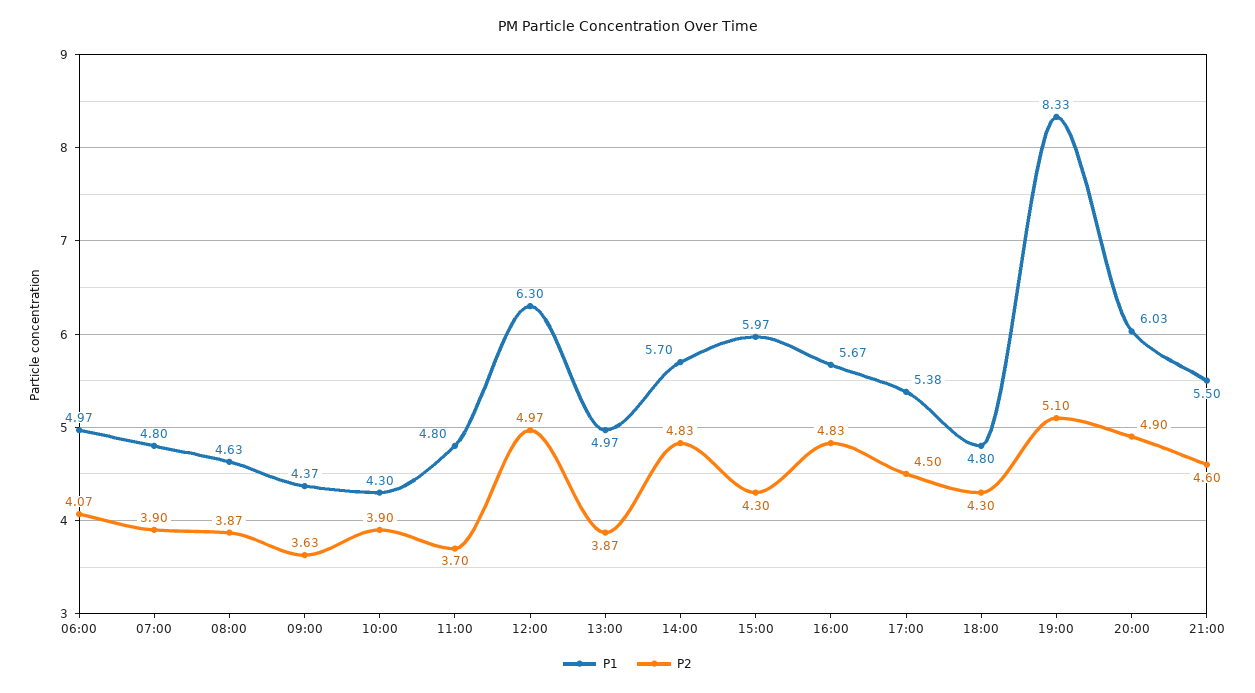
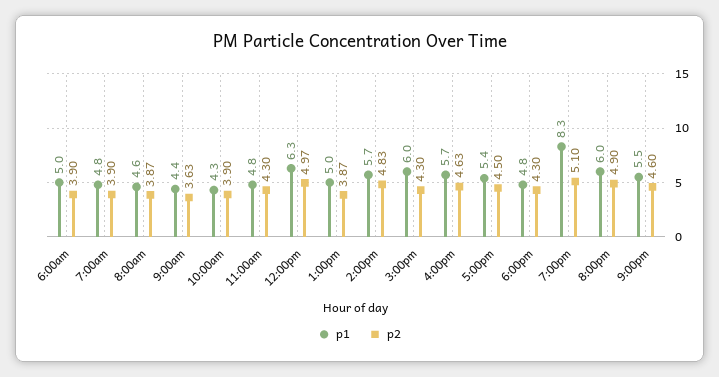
  {
    "P1": {
      "06:00": 4.97,
      "07:00": 4.8,
      "08:00": 4.63,
      "09:00": 4.37,
      "10:00": 4.3,
      "11:00": 4.8,
      "12:00": 6.3,
      "13:00": 4.97,
      "14:00": 5.7,
      "15:00": 5.97,
      "16:00": 5.67,
      "17:00": 5.38,
      "18:00": 4.8,
      "19:00": 8.33,
      "20:00": 6.03,
      "21:00": 5.5
    },
    "P2": {
-     "06:00": 4.07,
+     "06:00": 3.9,
      "07:00": 3.9,
      "08:00": 3.87,
      "09:00": 3.63,
      "10:00": 3.9,
-     "11:00": 3.7,
+     "11:00": 4.3,
      "12:00": 4.97,
      "13:00": 3.87,
      "14:00": 4.83,
      "15:00": 4.3,
-     "16:00": 4.83,
+     "16:00": 4.63,
      "17:00": 4.5,
      "18:00": 4.3,
      "19:00": 5.1,
      "20:00": 4.9,
      "21:00": 4.6
    }
  }

